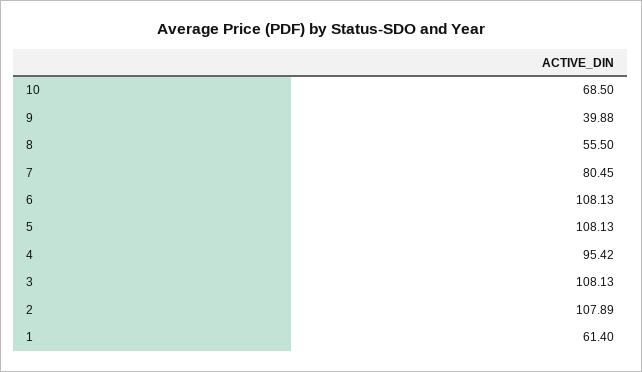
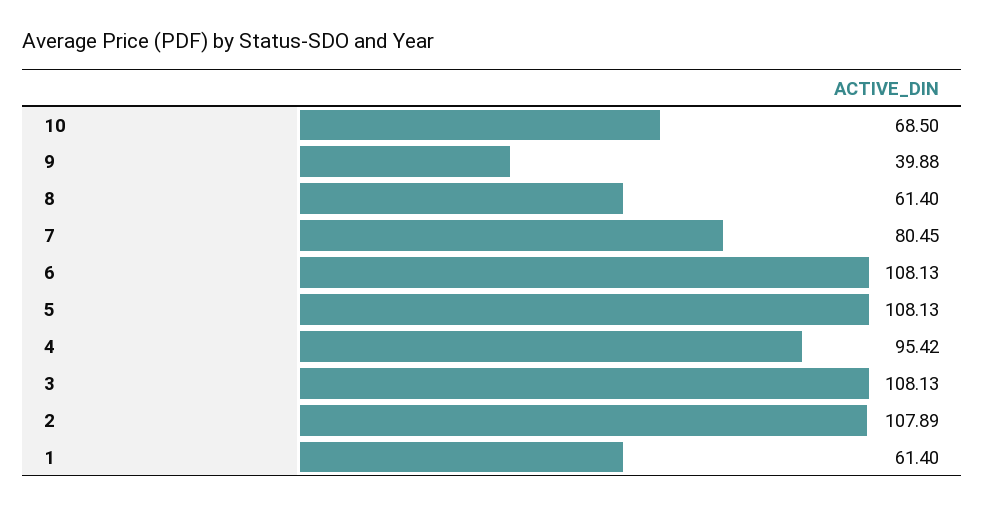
  {
    "10": 68.5,
    "9": 39.88,
-   "8": 55.5,
+   "8": 61.4,
    "7": 80.45,
    "6": 108.13,
    "5": 108.13,
    "4": 95.42,
    "3": 108.13,
    "2": 107.89,
    "1": 61.4
  }

